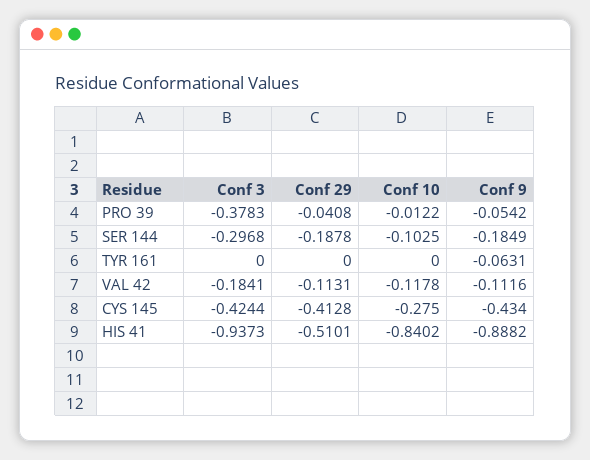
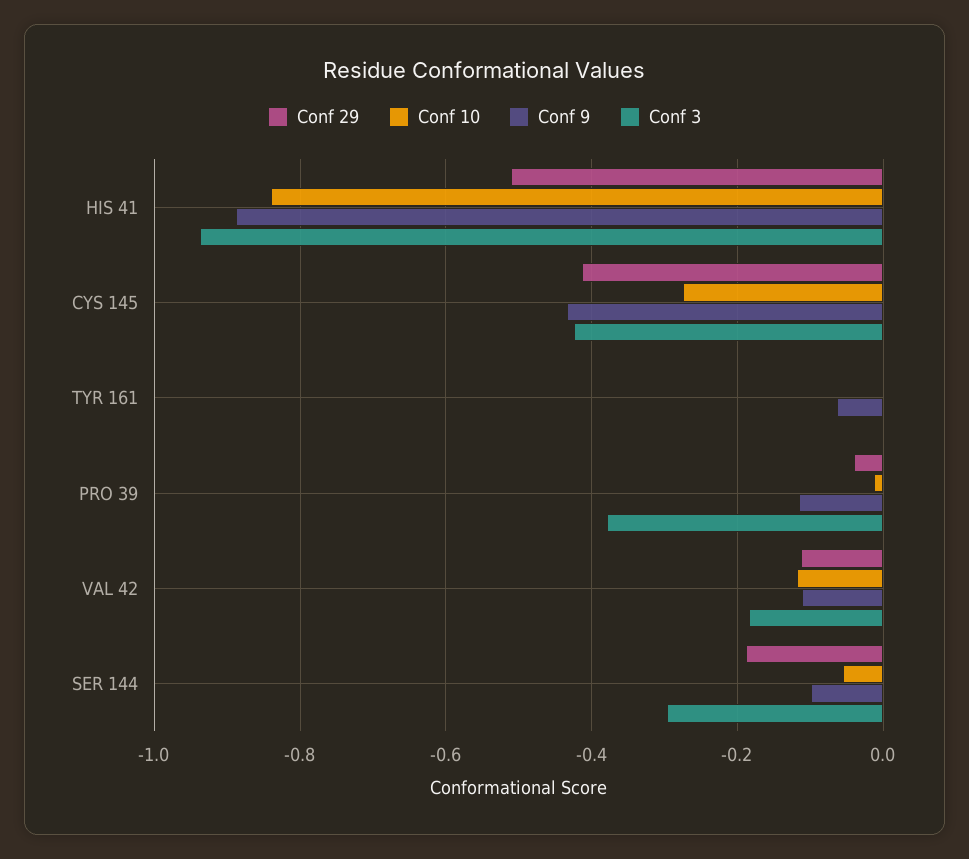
  {
    "Conf 3": {
      "PRO 39": -0.3783,
      "SER 144": -0.2968,
      "TYR 161": 0,
      "VAL 42": -0.1841,
      "CYS 145": -0.4244,
      "HIS 41": -0.9373
    },
    "Conf 29": {
      "PRO 39": -0.0408,
      "SER 144": -0.1878,
      "TYR 161": 0,
      "VAL 42": -0.1131,
      "CYS 145": -0.4128,
      "HIS 41": -0.5101
    },
    "Conf 10": {
      "PRO 39": -0.0122,
-     "SER 144": -0.1025,
+     "SER 144": -0.06,
      "TYR 161": 0,
      "VAL 42": -0.1178,
      "CYS 145": -0.275,
      "HIS 41": -0.8402
    },
    "Conf 9": {
-     "PRO 39": -0.0542,
+     "PRO 39": -0.12,
-     "SER 144": -0.1849,
+     "SER 144": -0.1,
      "TYR 161": -0.0631,
      "VAL 42": -0.1116,
      "CYS 145": -0.434,
      "HIS 41": -0.8882
    }
  }

